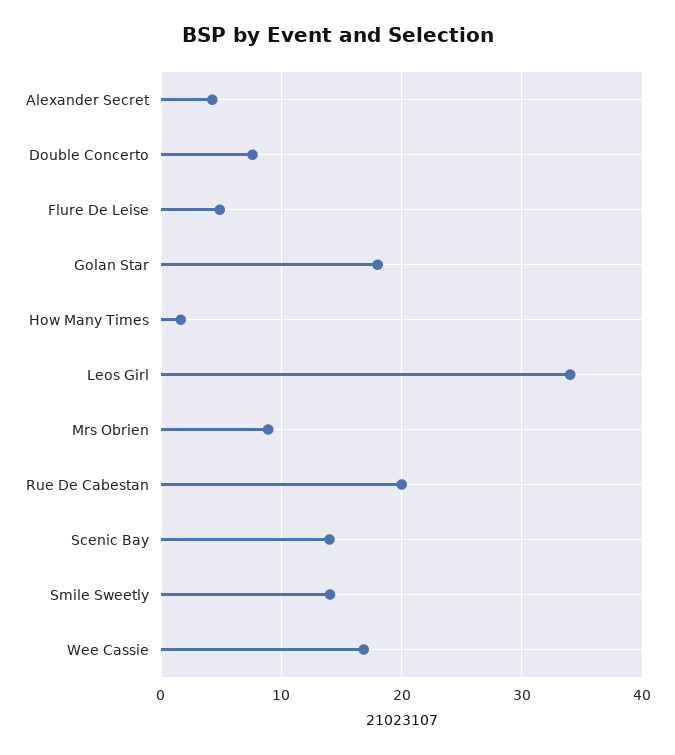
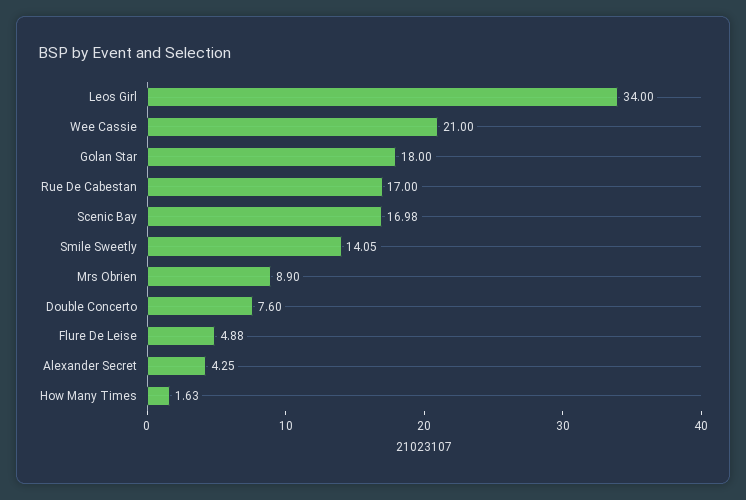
  {
    "Alexander Secret": 4.25,
    "Double Concerto": 7.6,
    "Flure De Leise": 4.88,
    "Golan Star": 18,
    "How Many Times": 1.63,
    "Leos Girl": 34,
    "Mrs Obrien": 8.9,
-   "Rue De Cabestan": 20,
+   "Rue De Cabestan": 17,
-   "Scenic Bay": 14,
+   "Scenic Bay": 16.98,
    "Smile Sweetly": 14.05,
-   "Wee Cassie": 17
+   "Wee Cassie": 21
  }

